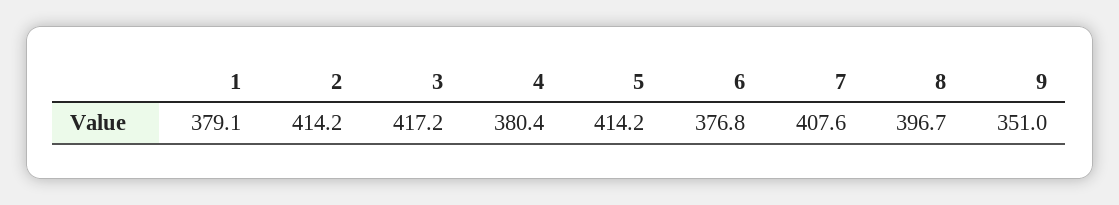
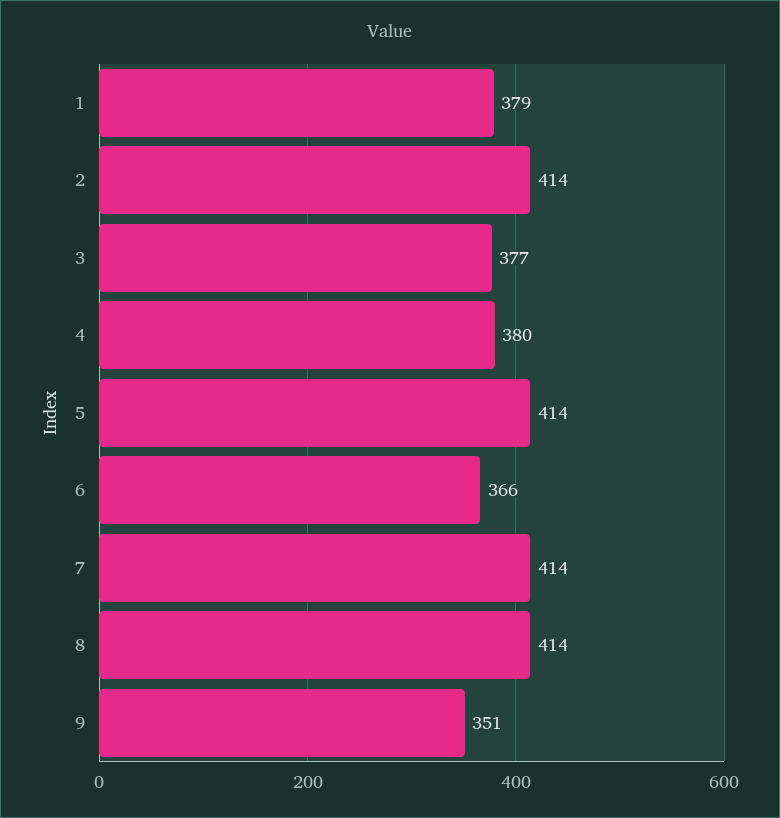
  {
    "1": 379.1,
    "2": 414.2,
-   "3": 417.2,
+   "3": 377,
    "4": 380.4,
    "5": 414.2,
-   "6": 376.8,
+   "6": 366,
-   "7": 407.6,
+   "7": 414,
-   "8": 396.7,
+   "8": 414,
    "9": 351
  }

